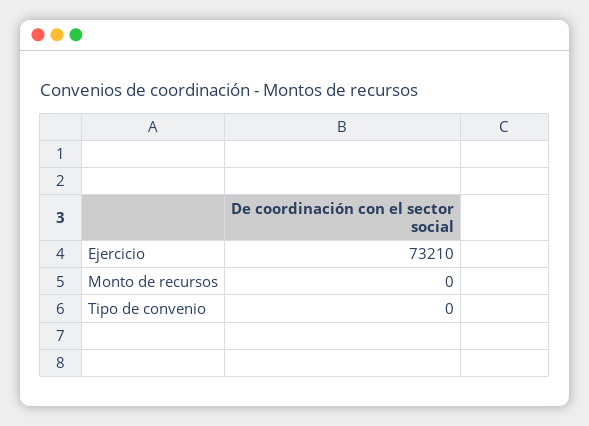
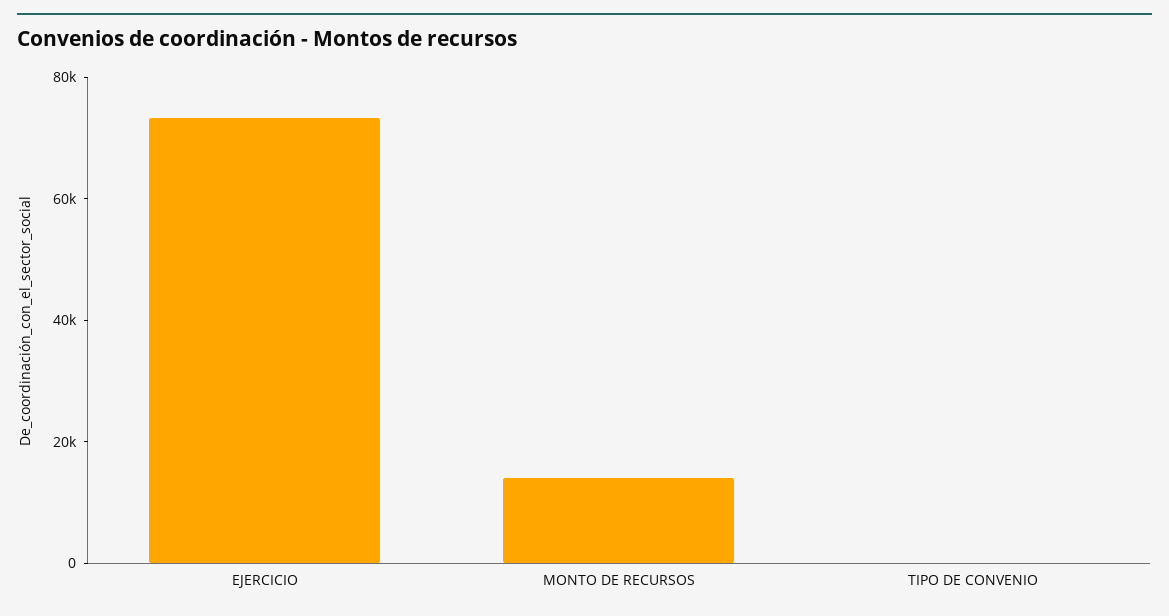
  {
    "Ejercicio": 73210,
-   "Monto de recursos": 0,
+   "Monto de recursos": 15000,
    "Tipo de convenio": 0
  }

